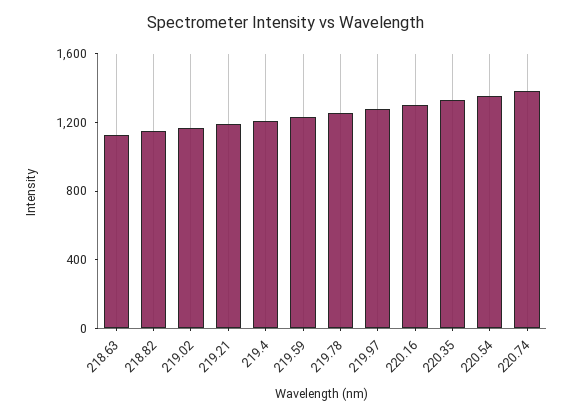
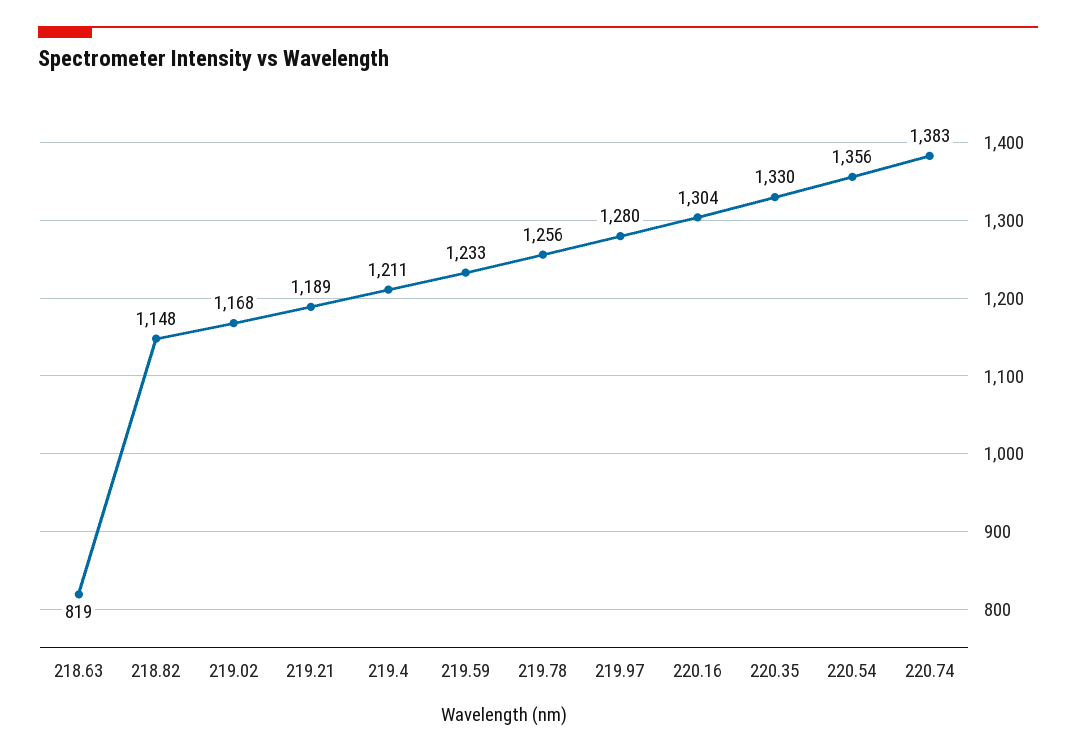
  {
-   "218.63": 1100,
+   "218.63": 819,
    "218.82": 1148,
    "219.02": 1168,
    "219.21": 1189,
    "219.4": 1211,
    "219.59": 1233,
    "219.78": 1256,
    "219.97": 1280,
    "220.16": 1304,
    "220.35": 1330,
    "220.54": 1356,
    "220.74": 1383
  }

